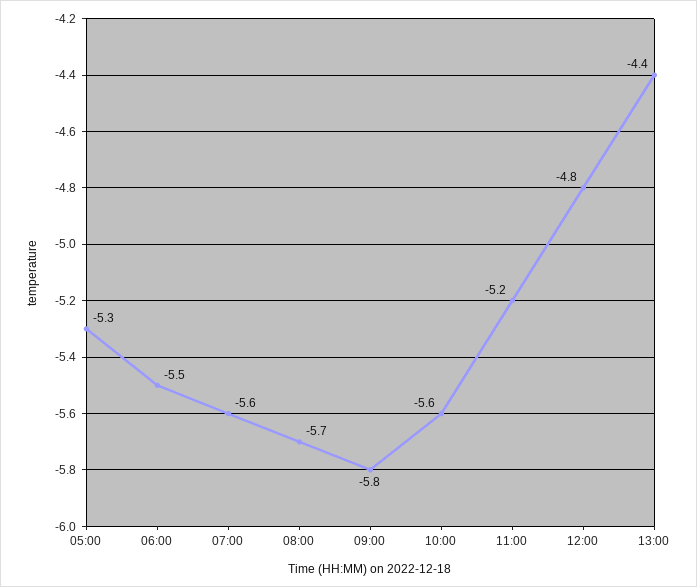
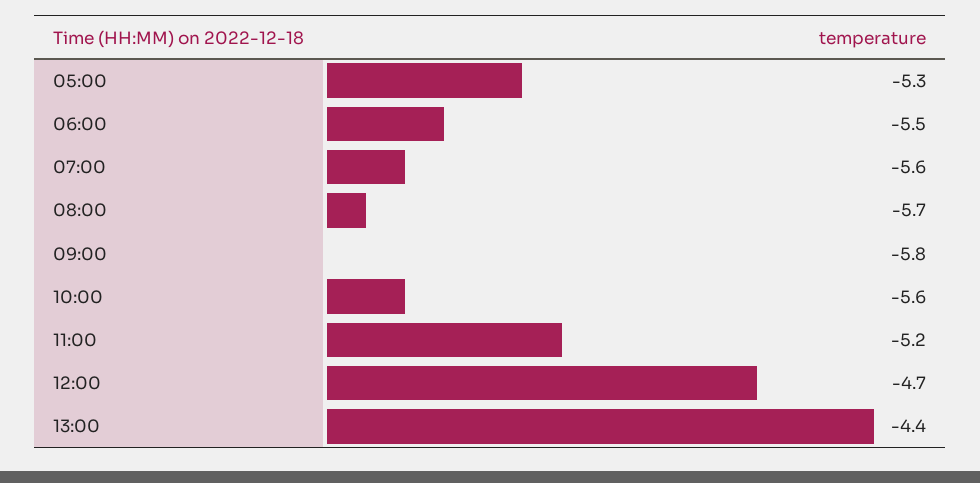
  {
    "05:00": -5.3,
    "06:00": -5.5,
    "07:00": -5.6,
    "08:00": -5.7,
    "09:00": -5.8,
    "10:00": -5.6,
    "11:00": -5.2,
-   "12:00": -4.8,
+   "12:00": -4.7,
    "13:00": -4.4
  }

